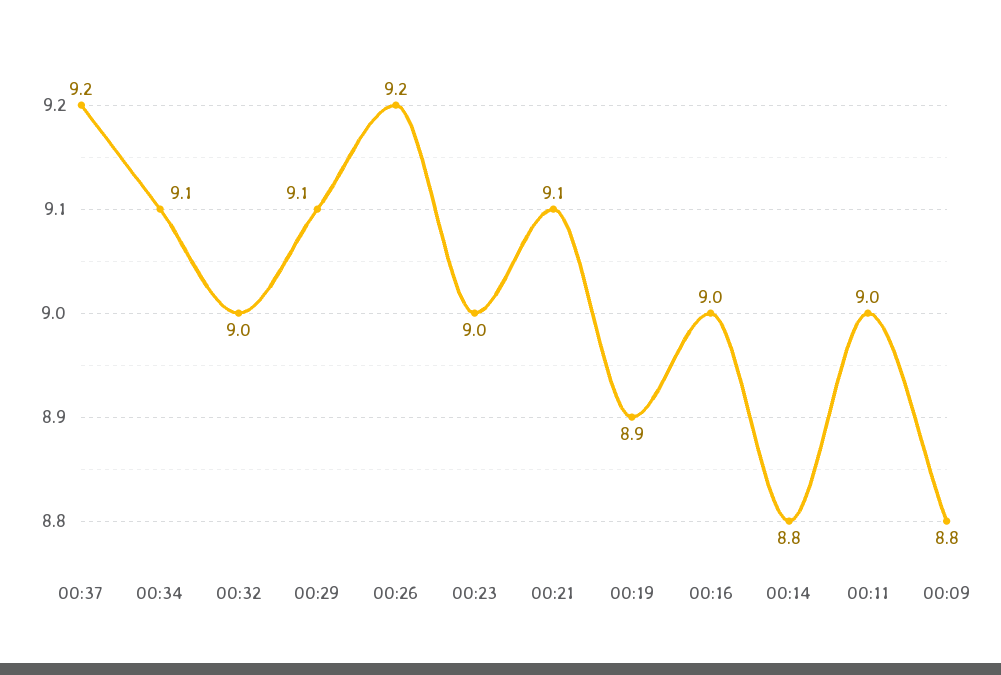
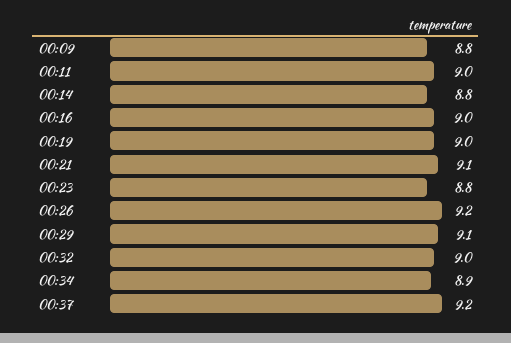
  {
    "00:37": 9.2,
-   "00:34": 9.1,
+   "00:34": 8.9,
    "00:32": 9,
    "00:29": 9.1,
    "00:26": 9.2,
-   "00:23": 9,
+   "00:23": 8.8,
    "00:21": 9.1,
-   "00:19": 8.9,
+   "00:19": 9,
    "00:16": 9,
    "00:14": 8.8,
    "00:11": 9,
    "00:09": 8.8
  }

